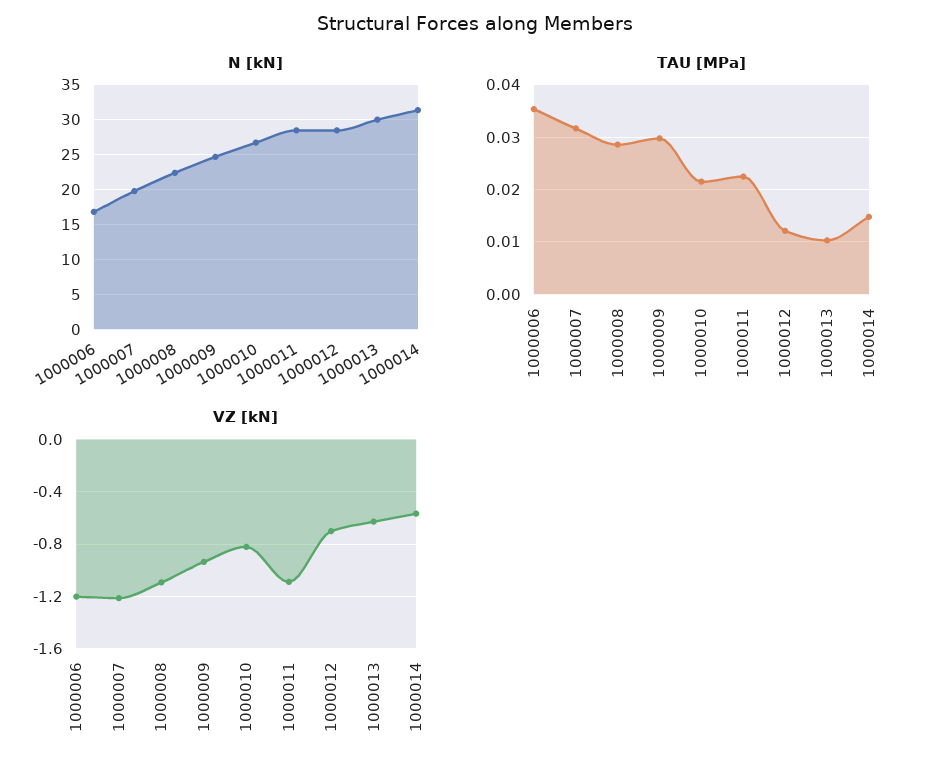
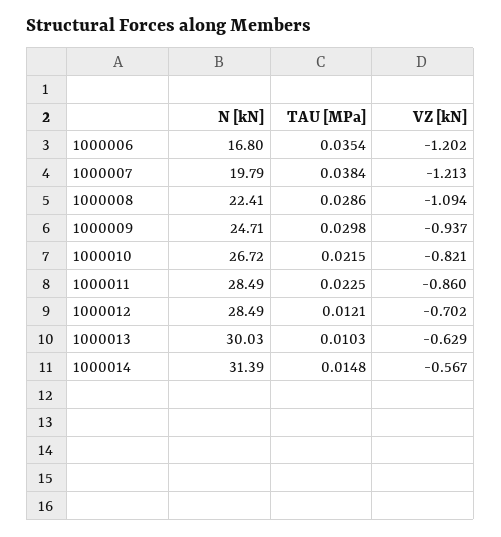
  {
    "N [kN]": {
      "1000006": 16.8,
      "1000007": 19.79,
      "1000008": 22.41,
      "1000009": 24.71,
      "1000010": 26.72,
      "1000011": 28.49,
      "1000012": 28.49,
      "1000013": 30.03,
      "1000014": 31.39
    },
    "TAU [MPa]": {
      "1000006": 0.0354,
-     "1000007": 0.032,
+     "1000007": 0.0384,
      "1000008": 0.0286,
      "1000009": 0.0298,
      "1000010": 0.0215,
      "1000011": 0.0225,
      "1000012": 0.0121,
      "1000013": 0.0103,
      "1000014": 0.0148
    },
    "VZ [kN]": {
      "1000006": -1.202,
      "1000007": -1.213,
      "1000008": -1.094,
      "1000009": -0.937,
      "1000010": -0.821,
-     "1000011": -1.1,
+     "1000011": -0.86,
      "1000012": -0.702,
      "1000013": -0.629,
      "1000014": -0.567
    }
  }

